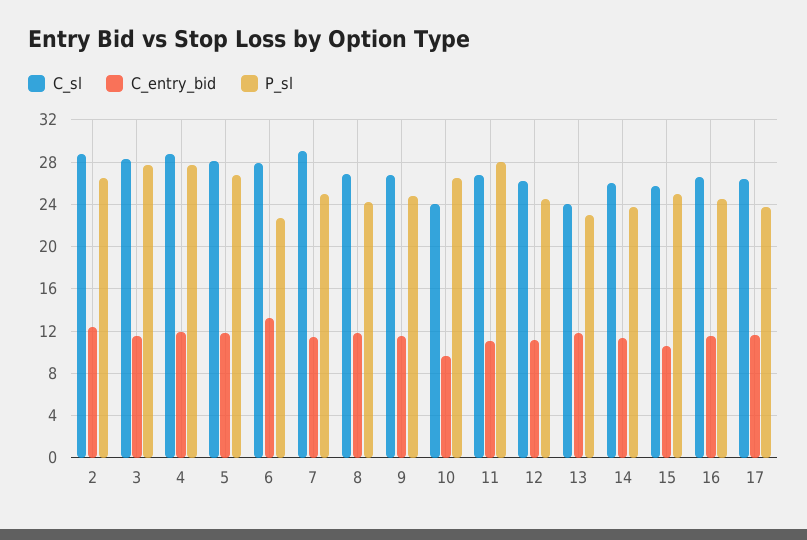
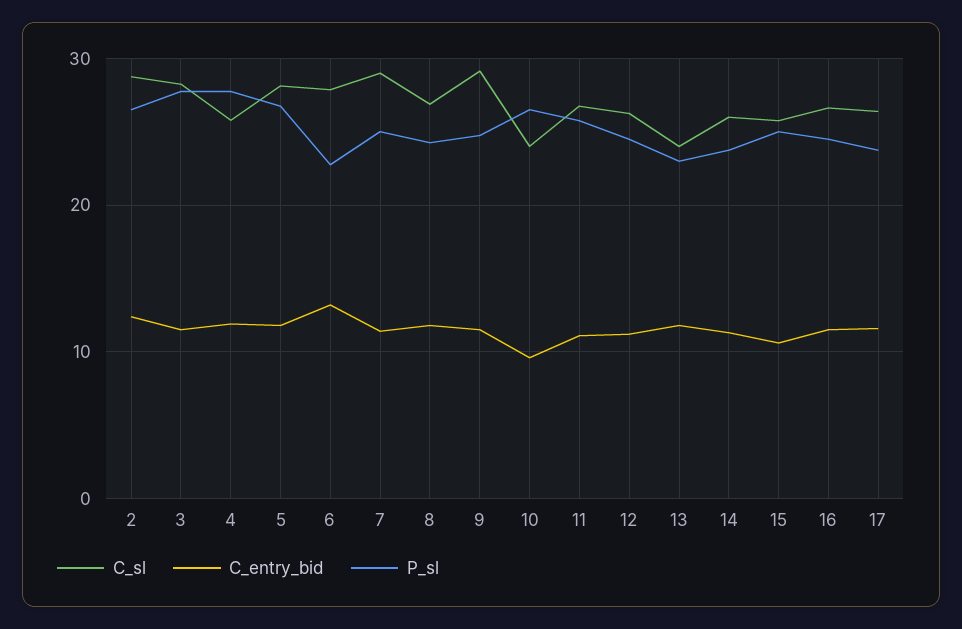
  {
    "C_sl": {
      "2": 29,
      "3": 28,
-     "4": 29,
+     "4": 26,
      "5": 28,
      "6": 28,
      "7": 29,
      "8": 27,
-     "9": 27,
+     "9": 29,
      "10": 24,
      "11": 27,
      "12": 26,
      "13": 24,
      "14": 26,
      "15": 26,
      "16": 27,
      "17": 26
    },
    "C_entry_bid": {
      "2": 12,
      "3": 12,
      "4": 12,
      "5": 12,
      "6": 13,
      "7": 11,
      "8": 12,
      "9": 12,
      "10": 10,
      "11": 11,
      "12": 11,
      "13": 12,
      "14": 11,
      "15": 11,
      "16": 12,
      "17": 12
    },
    "P_sl": {
      "2": 27,
      "3": 28,
      "4": 28,
      "5": 27,
      "6": 23,
      "7": 25,
      "8": 24,
      "9": 25,
      "10": 27,
-     "11": 28,
+     "11": 26,
      "12": 25,
      "13": 23,
      "14": 24,
      "15": 25,
      "16": 25,
      "17": 24
    }
  }

